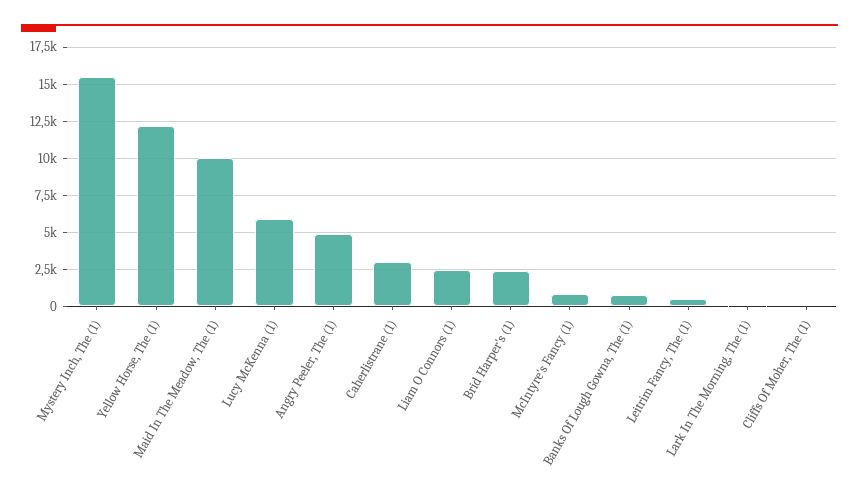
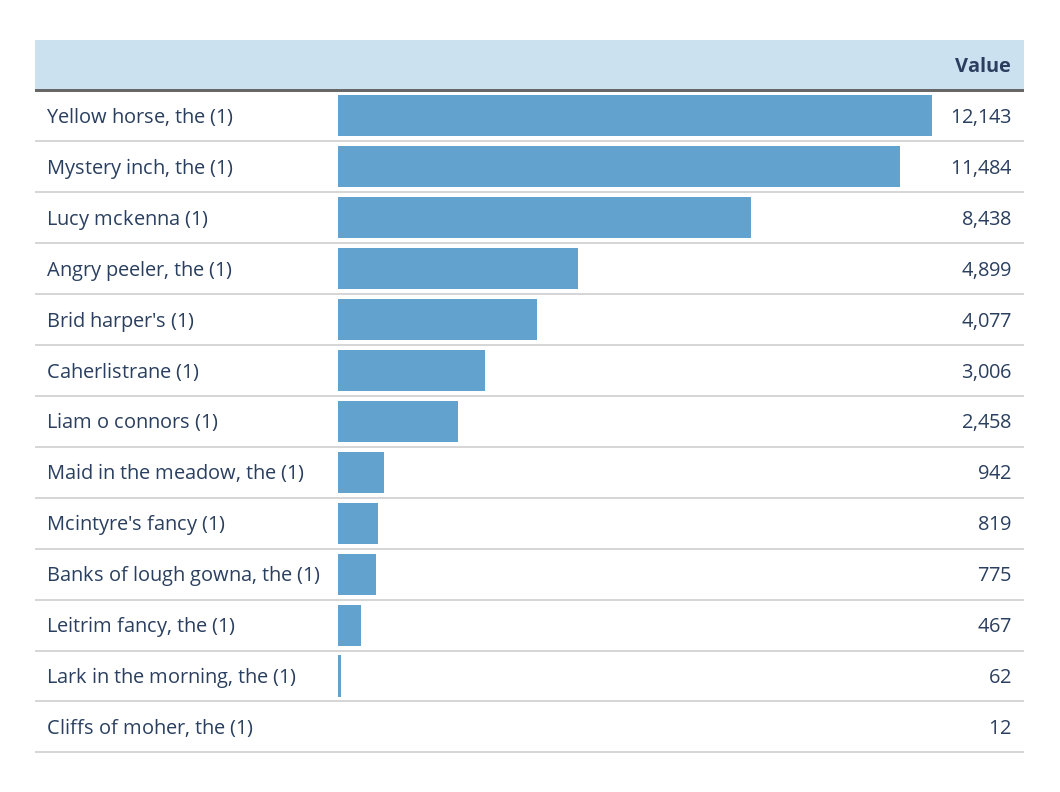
  {
-   "Mystery Inch, The (1)": 15500,
+   "Mystery Inch, The (1)": 11484,
    "Yellow Horse, The (1)": 12143,
-   "Maid In The Meadow, The (1)": 10000,
+   "Maid In The Meadow, The (1)": 942,
-   "Lucy McKenna (1)": 6000,
+   "Lucy McKenna (1)": 8438,
    "Angry Peeler, The (1)": 4899,
    "Caherlistrane (1)": 3006,
    "Liam O Connors (1)": 2458,
-   "Brid Harper's (1)": 2500,
+   "Brid Harper's (1)": 4077,
    "McIntyre's Fancy (1)": 819,
    "Banks Of Lough Gowna, The (1)": 775,
    "Leitrim Fancy, The (1)": 467,
    "Lark In The Morning, The (1)": 62,
    "Cliffs Of Moher, The (1)": 12
  }

